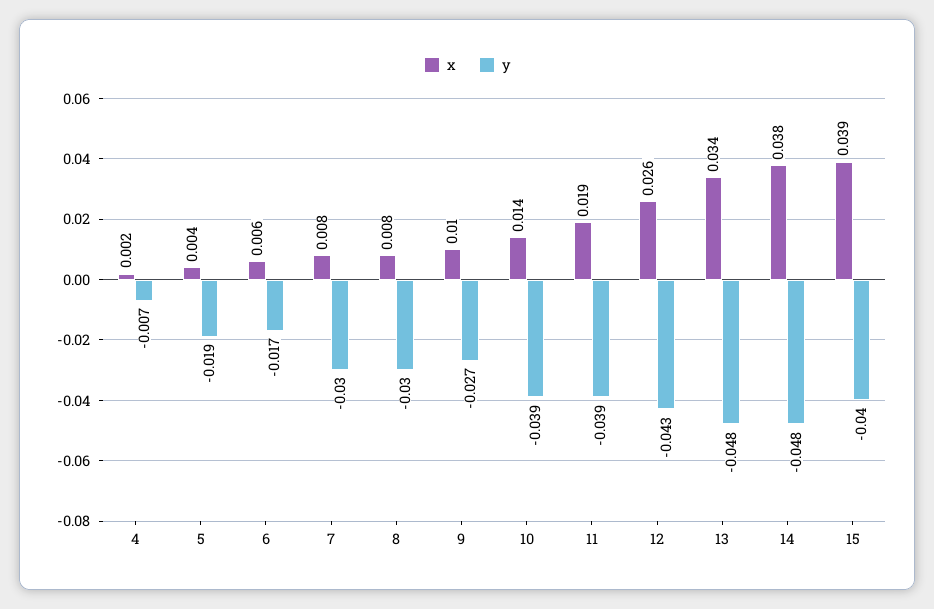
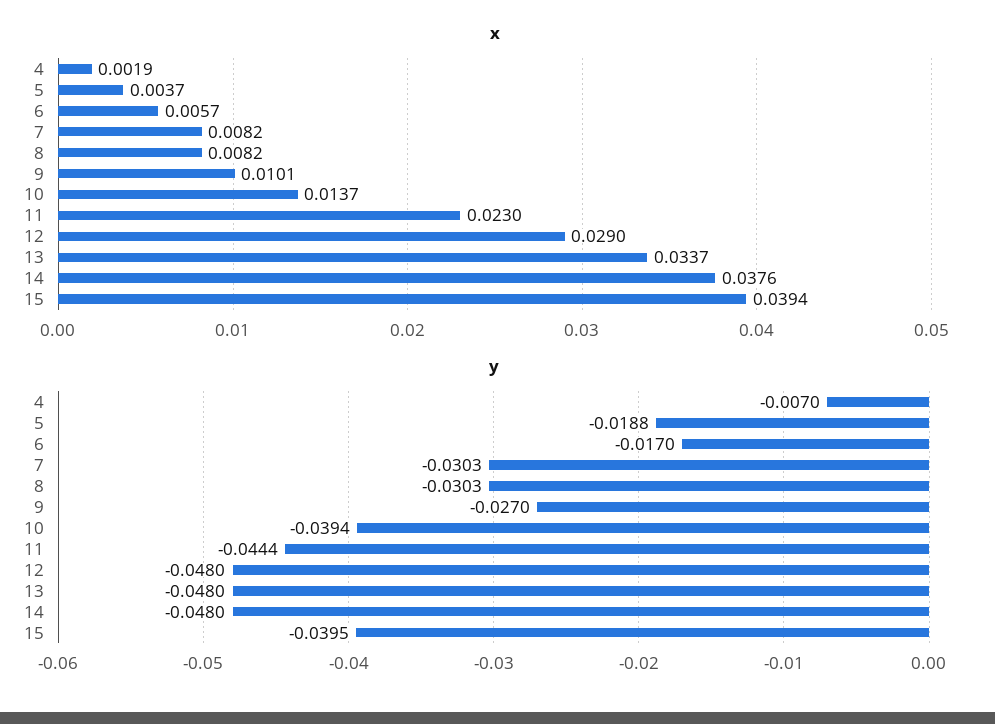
  {
    "x": {
      "4": 0.0019,
      "5": 0.0037,
      "6": 0.0057,
      "7": 0.0082,
      "8": 0.0082,
      "9": 0.0101,
      "10": 0.0137,
-     "11": 0.019,
+     "11": 0.023,
-     "12": 0.026,
+     "12": 0.029,
      "13": 0.0337,
      "14": 0.0376,
      "15": 0.0394
    },
    "y": {
      "4": -0.007,
      "5": -0.0188,
      "6": -0.017,
      "7": -0.0303,
      "8": -0.0303,
      "9": -0.027,
      "10": -0.0394,
-     "11": -0.039,
+     "11": -0.0444,
-     "12": -0.043,
+     "12": -0.048,
      "13": -0.048,
      "14": -0.048,
      "15": -0.0395
    }
  }

